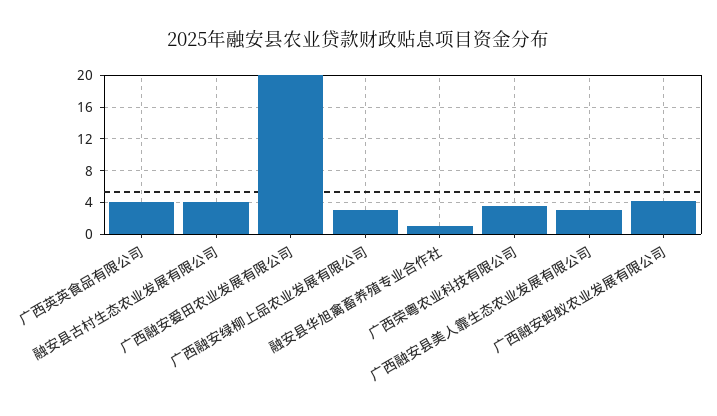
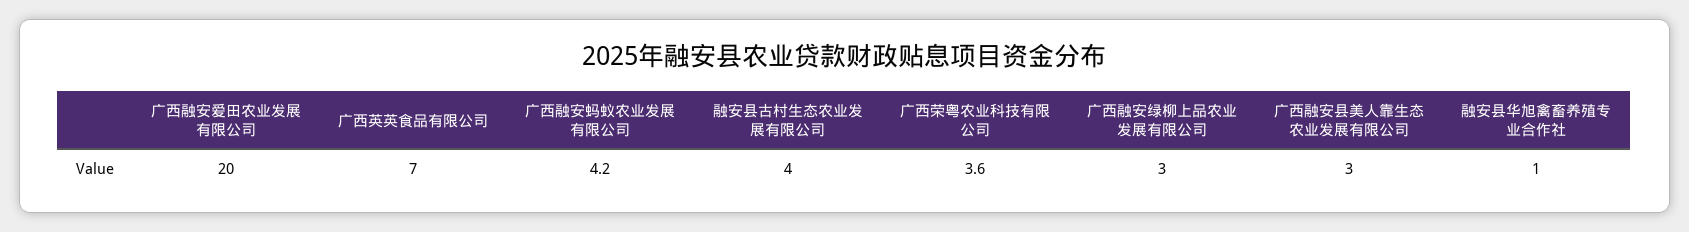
  {
-   "广西英英食品有限公司": 4,
+   "广西英英食品有限公司": 7,
    "融安县古村生态农业发展有限公司": 4,
    "广西融安爱田农业发展有限公司": 20,
    "广西融安绿柳上品农业发展有限公司": 3,
    "融安县华旭禽畜养殖专业合作社": 1,
    "广西荣粤农业科技有限公司": 3.6,
    "广西融安县美人靠生态农业发展有限公司": 3,
    "广西融安蚂蚁农业发展有限公司": 4.2
  }

